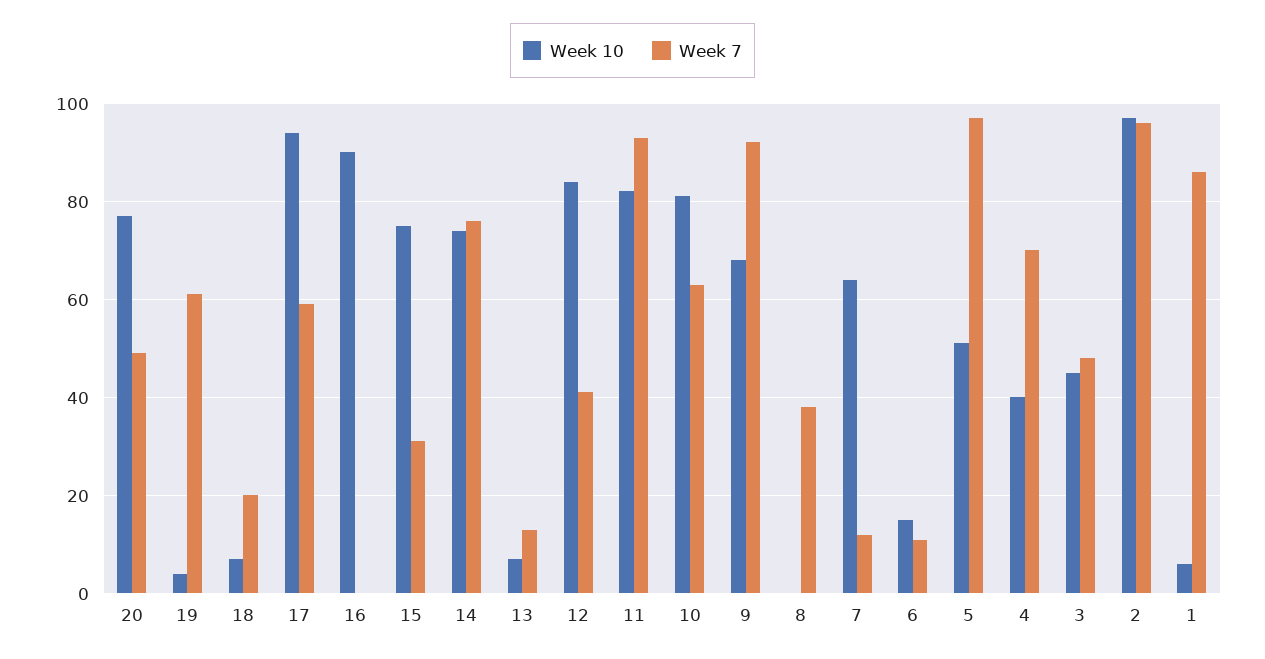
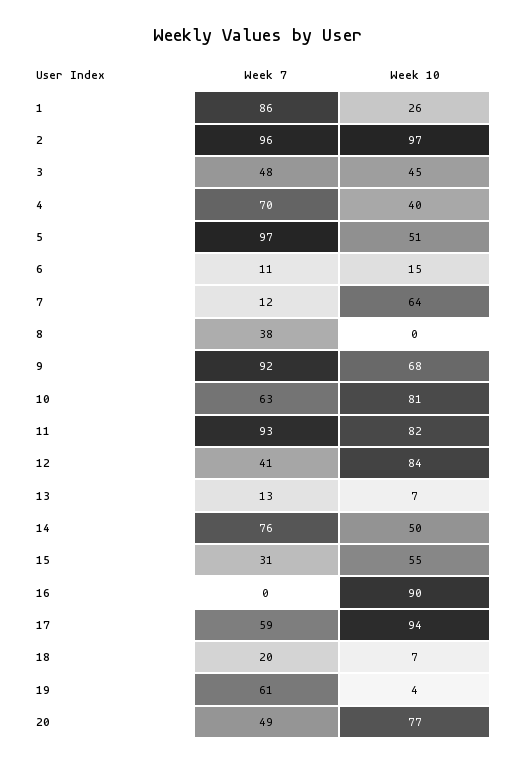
  {
    "Week 10": {
      "20": 77,
      "19": 4,
      "18": 7,
      "17": 94,
      "16": 90,
-     "15": 75,
+     "15": 55,
-     "14": 75,
+     "14": 50,
      "13": 7,
      "12": 84,
      "11": 82,
      "10": 81,
      "9": 68,
      "8": 0,
      "7": 64,
      "6": 15,
      "5": 51,
      "4": 40,
      "3": 45,
      "2": 97,
-     "1": 5
+     "1": 26
    },
    "Week 7": {
      "20": 49,
      "19": 61,
      "18": 20,
      "17": 59,
      "16": 0,
      "15": 31,
      "14": 76,
      "13": 13,
      "12": 41,
      "11": 93,
      "10": 63,
      "9": 92,
      "8": 38,
      "7": 12,
      "6": 11,
      "5": 97,
      "4": 70,
      "3": 48,
      "2": 96,
      "1": 86
    }
  }

